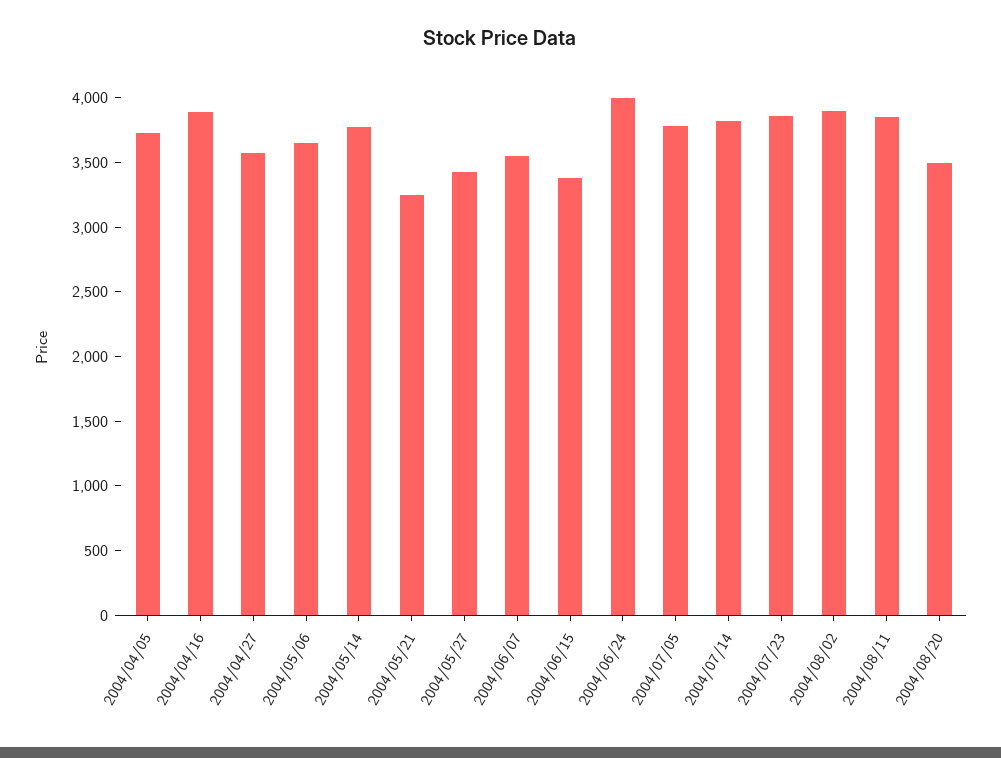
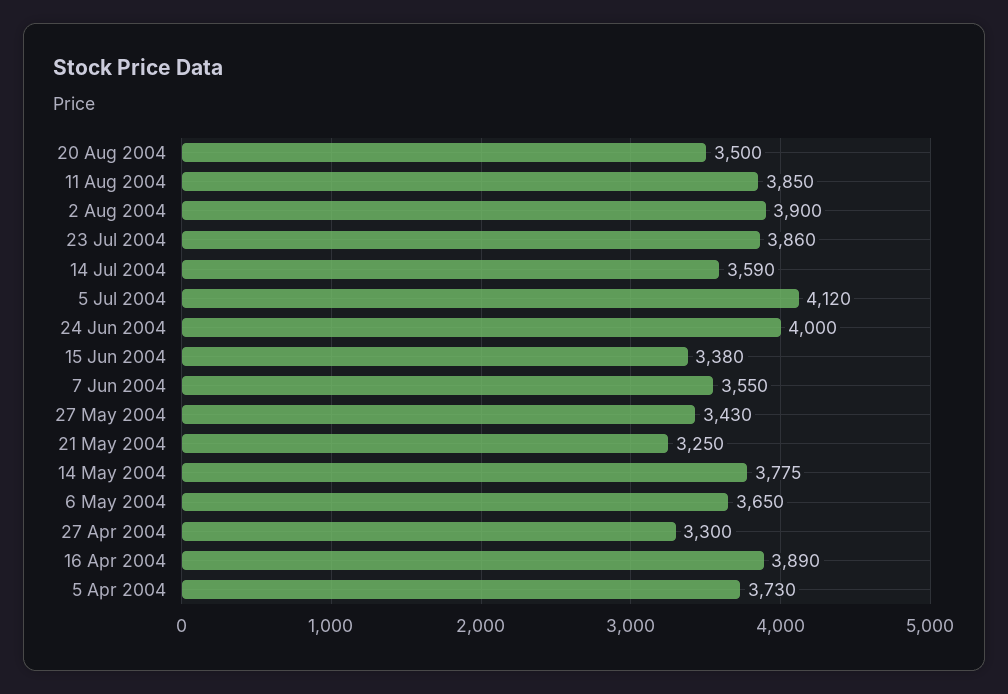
  {
    "2004/04/05": 3730,
    "2004/04/16": 3890,
-   "2004/04/27": 3600,
+   "2004/04/27": 3300,
    "2004/05/06": 3650,
    "2004/05/14": 3775,
    "2004/05/21": 3250,
    "2004/05/27": 3430,
    "2004/06/07": 3550,
    "2004/06/15": 3380,
    "2004/06/24": 4000,
-   "2004/07/05": 3800,
+   "2004/07/05": 4120,
-   "2004/07/14": 3800,
+   "2004/07/14": 3590,
    "2004/07/23": 3860,
    "2004/08/02": 3900,
    "2004/08/11": 3850,
    "2004/08/20": 3500
  }

